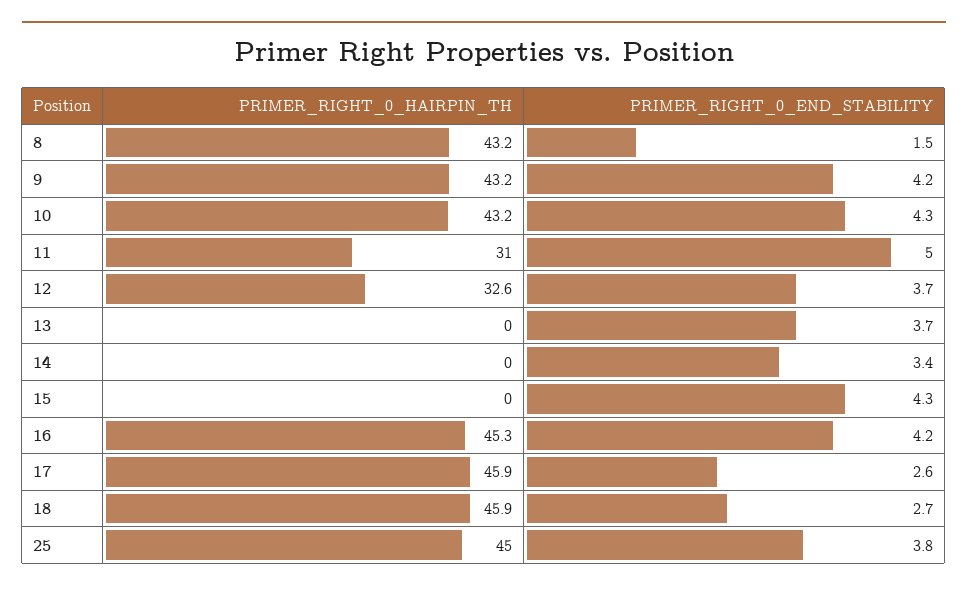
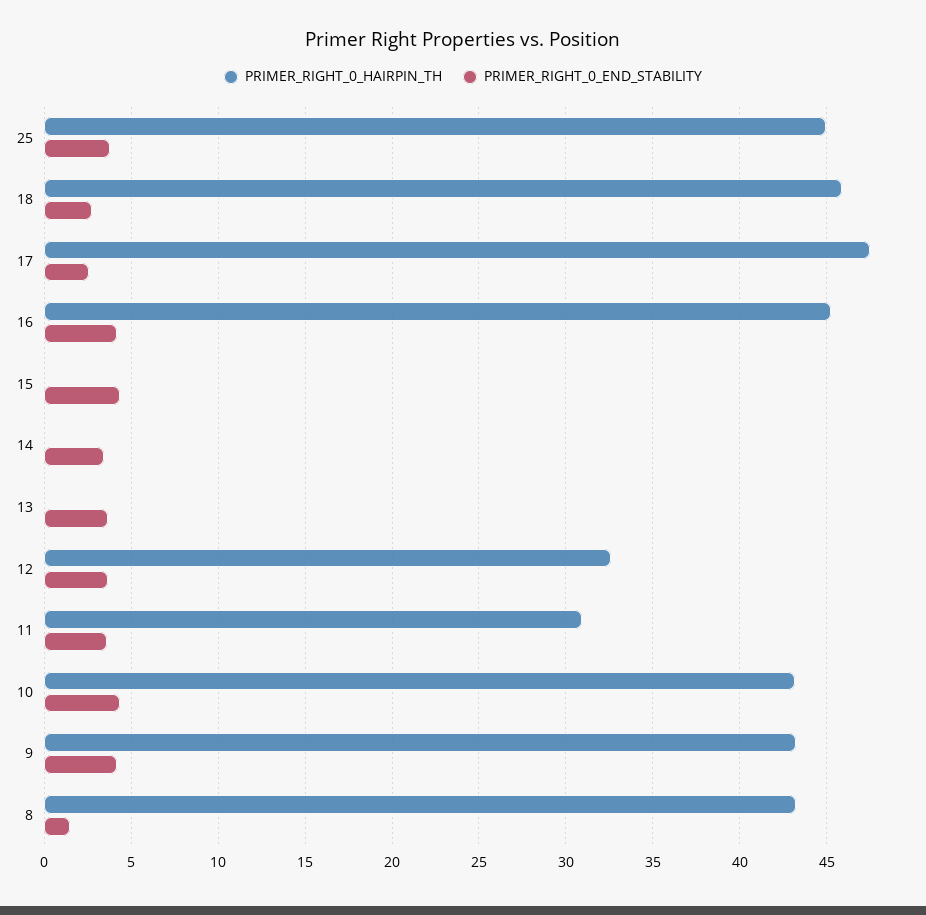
  {
    "PRIMER_RIGHT_0_HAIRPIN_TH": {
      "8": 43.2,
      "9": 43.2,
      "10": 43.2,
      "11": 31,
      "12": 32.6,
      "13": 0,
      "14": 0,
      "15": 0,
      "16": 45.3,
-     "17": 45.9,
+     "17": 47.5,
      "18": 45.9,
      "25": 45
    },
    "PRIMER_RIGHT_0_END_STABILITY": {
      "8": 1.5,
      "9": 4.2,
      "10": 4.3,
-     "11": 5,
+     "11": 3.5,
      "12": 3.7,
      "13": 3.7,
      "14": 3.4,
      "15": 4.3,
      "16": 4.2,
      "17": 2.6,
      "18": 2.7,
      "25": 3.8
    }
  }

